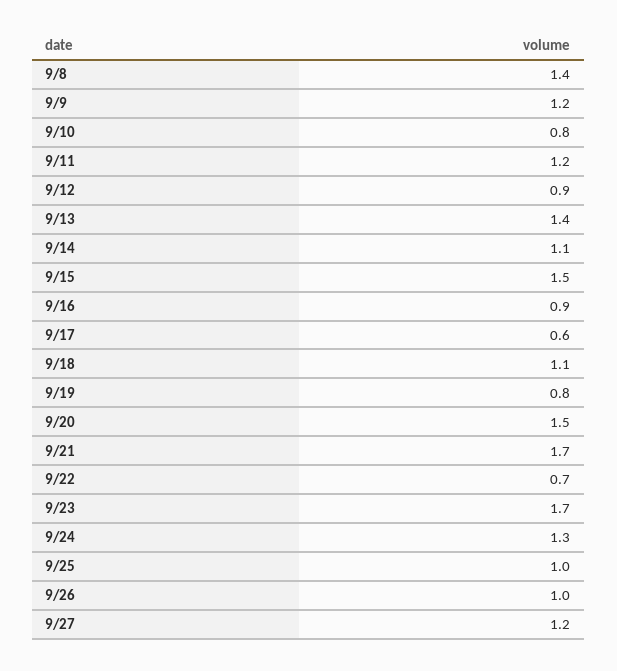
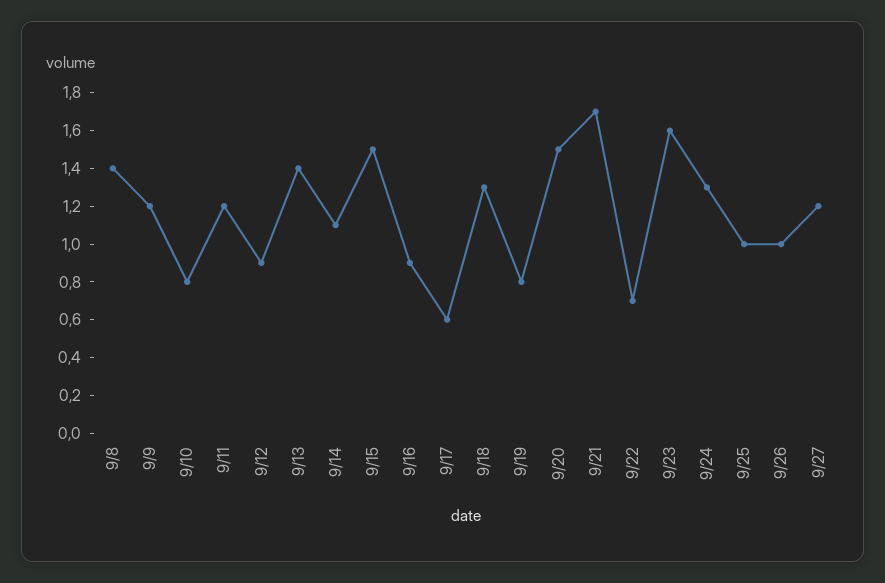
  {
    "9/8": 1.4,
    "9/9": 1.2,
    "9/10": 0.8,
    "9/11": 1.2,
    "9/12": 0.9,
    "9/13": 1.4,
    "9/14": 1.1,
    "9/15": 1.5,
    "9/16": 0.9,
    "9/17": 0.6,
-   "9/18": 1.1,
+   "9/18": 1.3,
    "9/19": 0.8,
    "9/20": 1.5,
    "9/21": 1.7,
    "9/22": 0.7,
-   "9/23": 1.7,
+   "9/23": 1.6,
    "9/24": 1.3,
    "9/25": 1,
    "9/26": 1,
    "9/27": 1.2
  }

